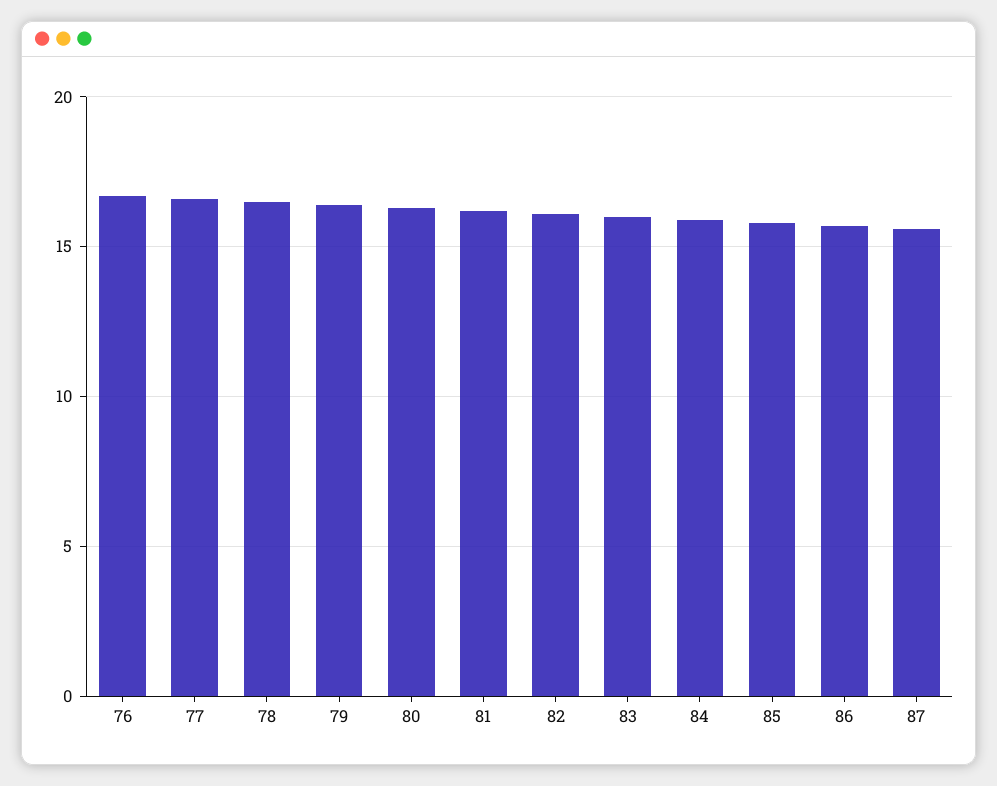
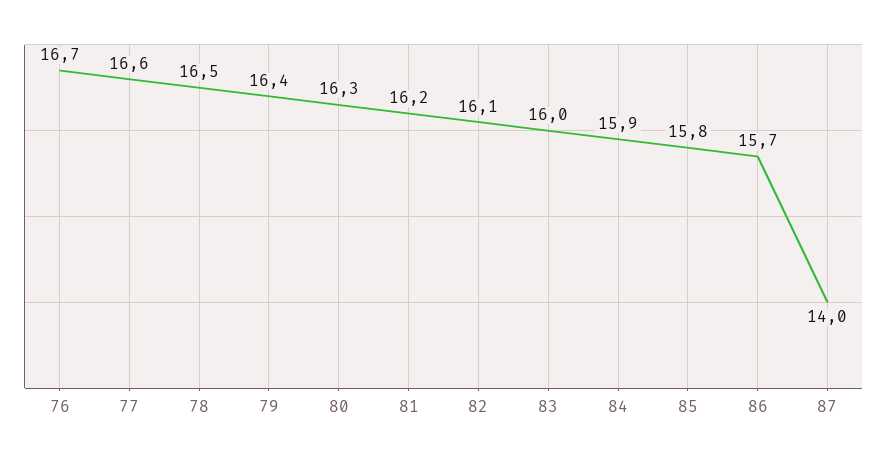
  {
    "76": 16.7,
    "77": 16.6,
    "78": 16.5,
    "79": 16.4,
    "80": 16.3,
    "81": 16.2,
    "82": 16.1,
    "83": 16,
    "84": 15.9,
    "85": 15.8,
    "86": 15.7,
-   "87": 15.5
+   "87": 14
  }

